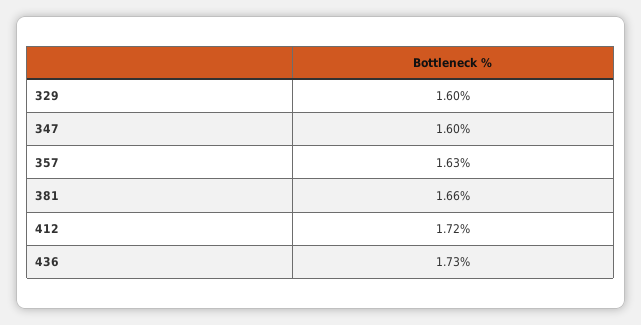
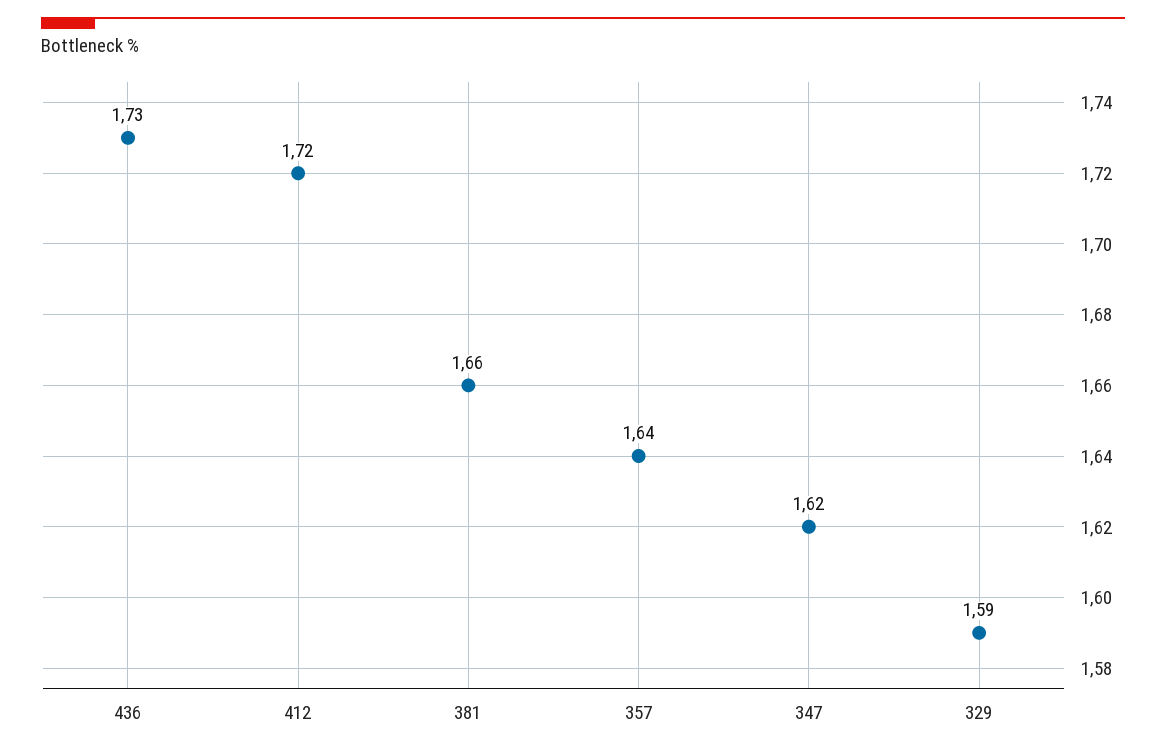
  {
-   "329": 1.6,
+   "329": 1.59,
-   "347": 1.6,
+   "347": 1.62,
-   "357": 1.63,
+   "357": 1.64,
    "381": 1.66,
    "412": 1.72,
    "436": 1.73
  }

